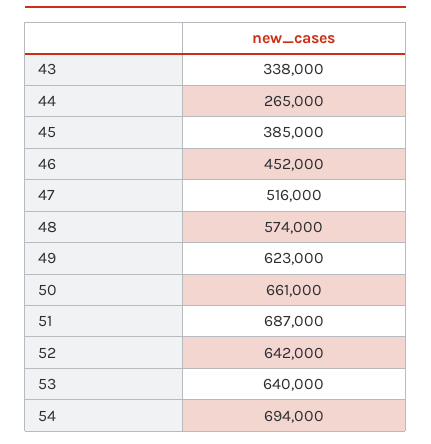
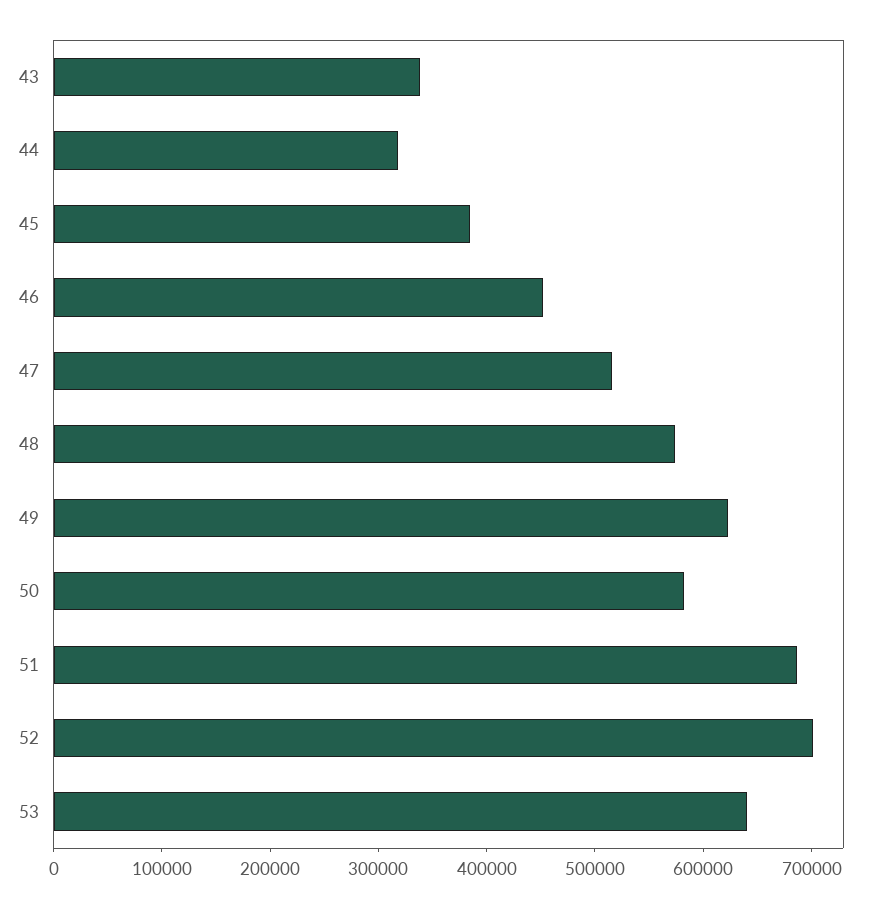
  {
    "43": 338000,
-   "44": 265000,
+   "44": 320000,
    "45": 385000,
    "46": 452000,
    "47": 516000,
    "48": 574000,
    "49": 623000,
-   "50": 661000,
+   "50": 580000,
    "51": 687000,
-   "52": 642000,
+   "52": 700000,
-   "53": 640000,
+   "53": 640000
-   "54": 694000
  }

